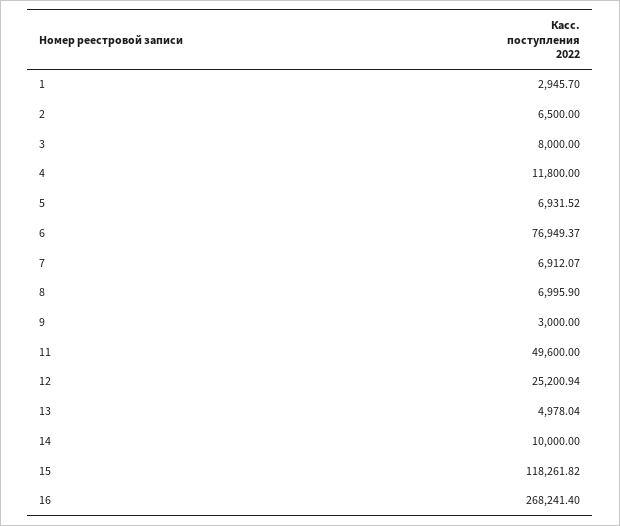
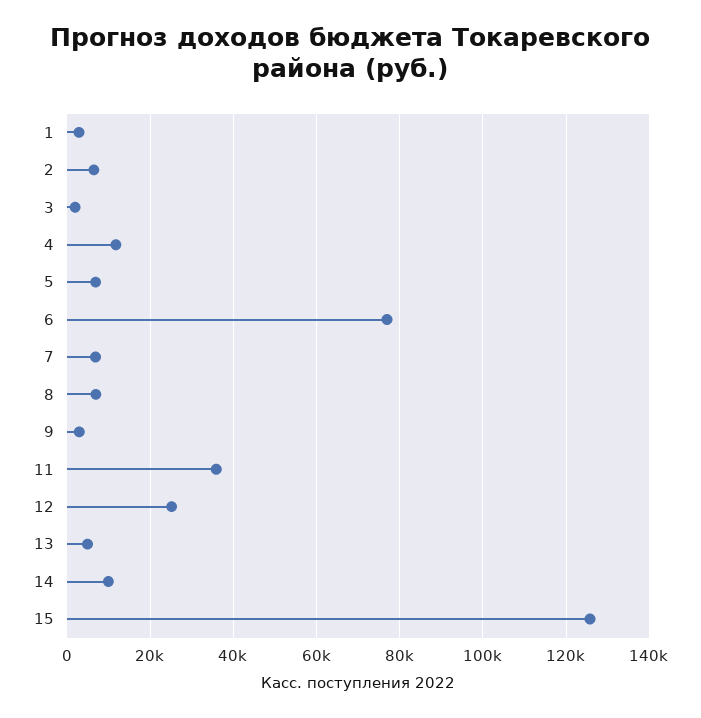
  {
    "1": 2945.7,
    "2": 6500,
-   "3": 8000,
+   "3": 2000,
    "4": 11800,
    "5": 6931.52,
    "6": 76949.37,
    "7": 6912.07,
    "8": 6995.9,
    "9": 3000,
-   "11": 49600,
+   "11": 36000,
    "12": 25200.94,
    "13": 4978.04,
    "14": 10000,
-   "15": 118261.82,
+   "15": 126000
-   "16": 268241.4
  }

